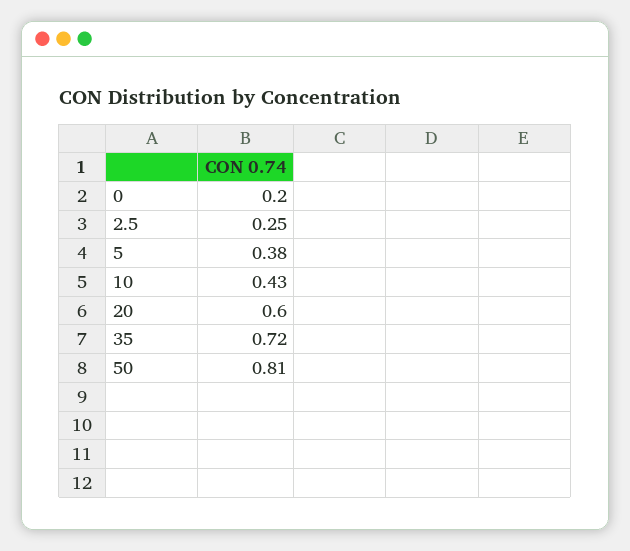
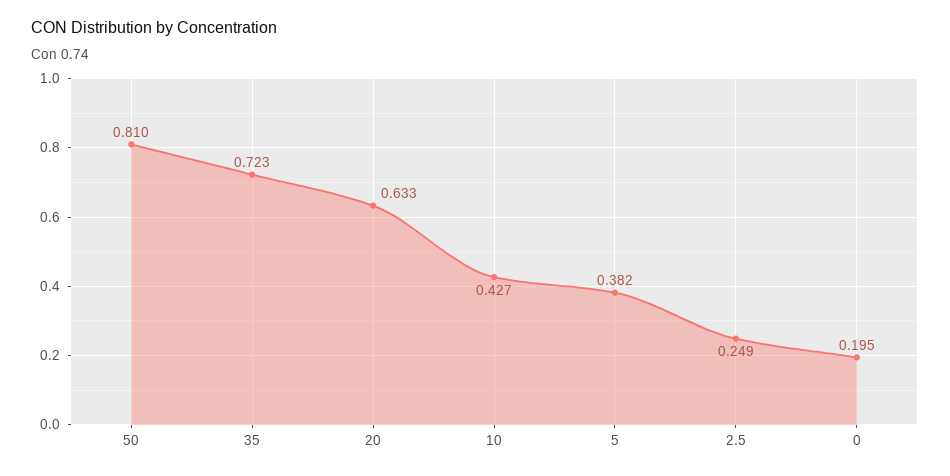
  {
    "0": 0.195,
    "2.5": 0.249,
    "5": 0.382,
    "10": 0.427,
-   "20": 0.6,
+   "20": 0.633,
    "35": 0.723,
    "50": 0.81
  }

